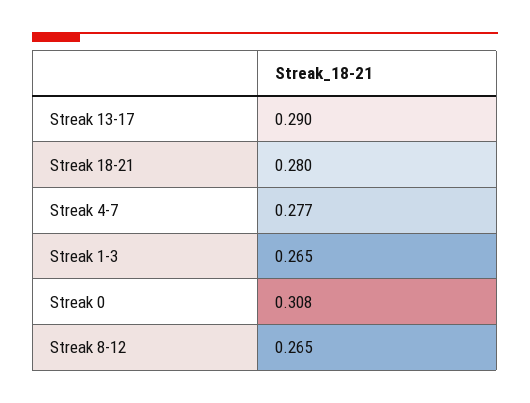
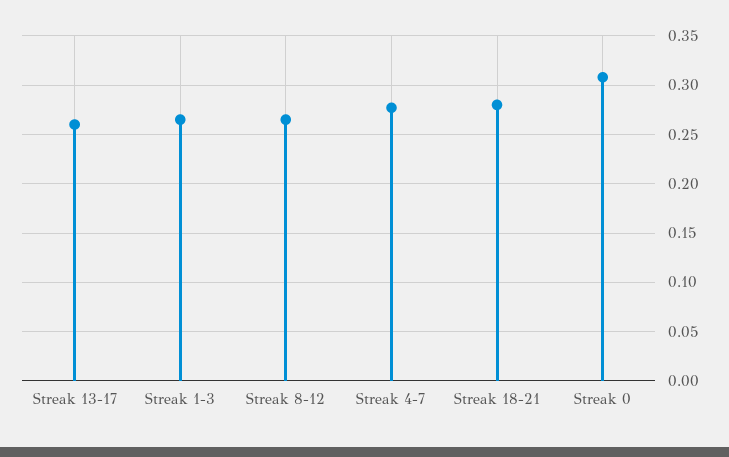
  {
-   "Streak 13-17": 0.29,
+   "Streak 13-17": 0.26,
    "Streak 18-21": 0.28,
    "Streak 4-7": 0.277,
    "Streak 1-3": 0.265,
    "Streak 0": 0.308,
    "Streak 8-12": 0.265
  }

